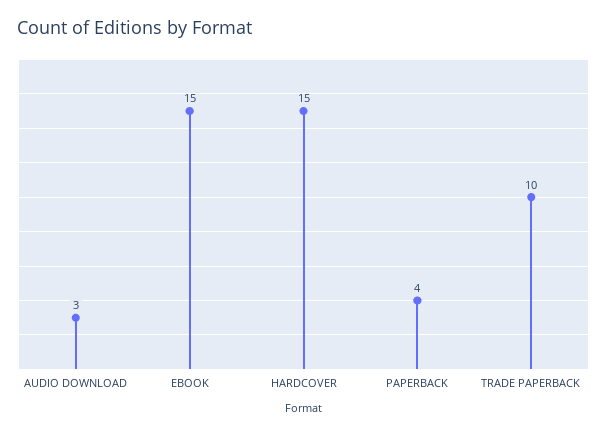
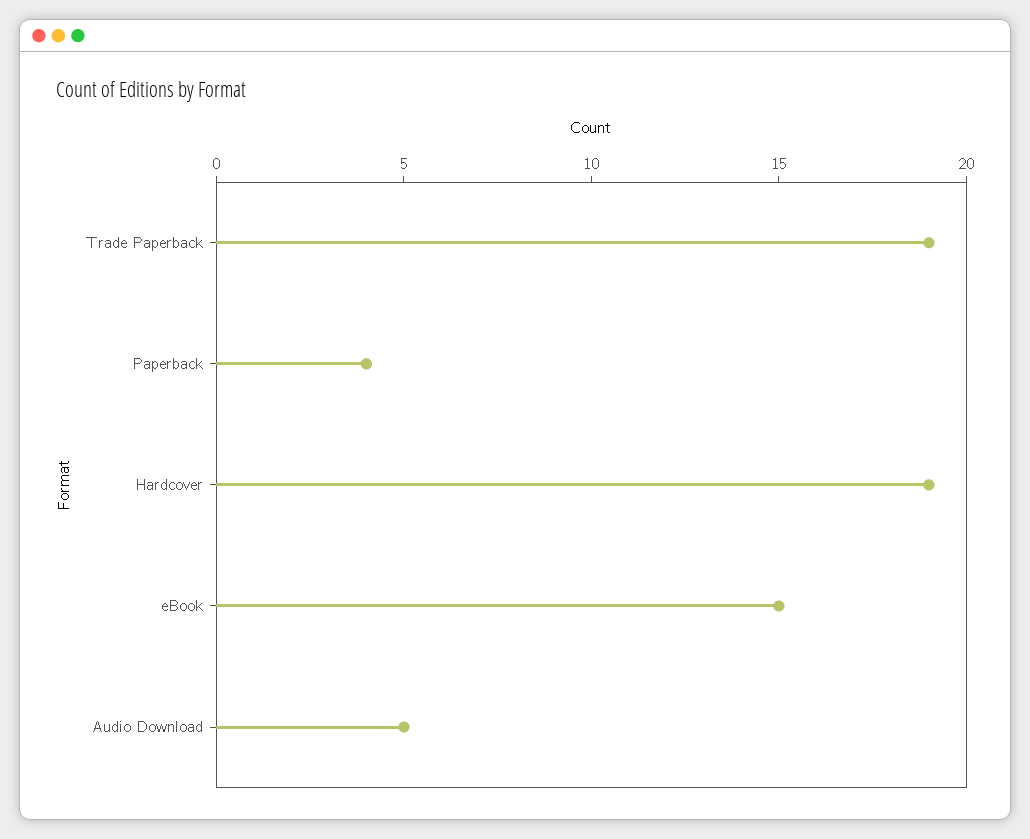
  {
-   "AUDIO DOWNLOAD": 3,
+   "AUDIO DOWNLOAD": 5,
    "EBOOK": 15,
-   "HARDCOVER": 15,
+   "HARDCOVER": 19,
    "PAPERBACK": 4,
-   "TRADE PAPERBACK": 10
+   "TRADE PAPERBACK": 19
  }

